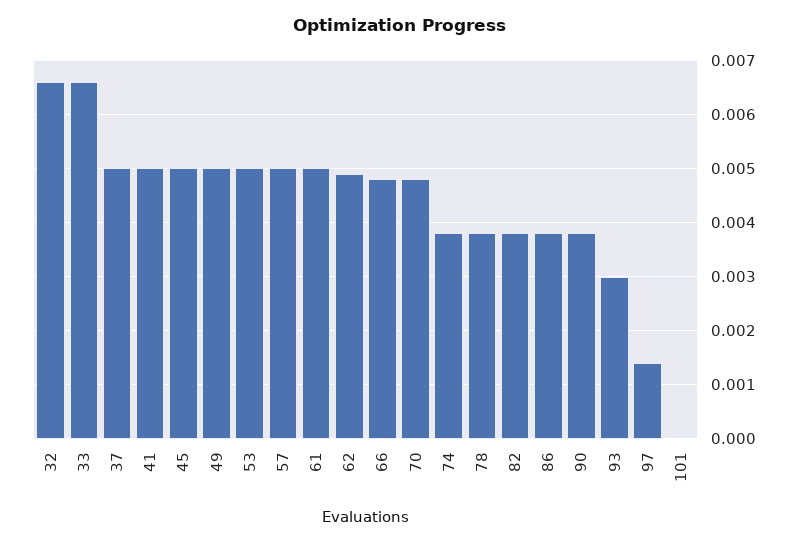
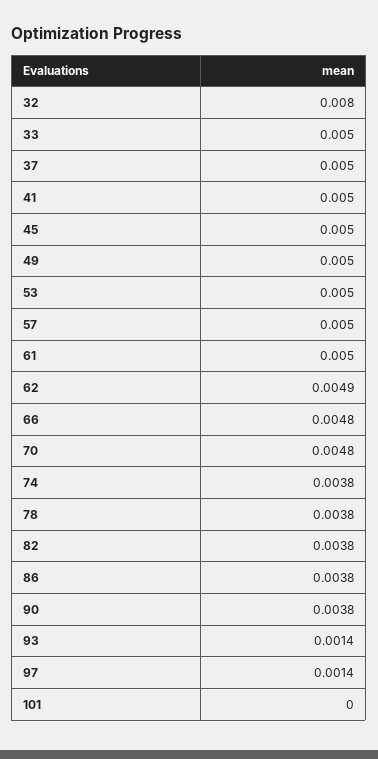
  {
-   "32": 0.0065,
+   "32": 0.008,
-   "33": 0.0065,
+   "33": 0.005,
    "37": 0.005,
    "41": 0.005,
    "45": 0.005,
    "49": 0.005,
    "53": 0.005,
    "57": 0.005,
    "61": 0.005,
    "62": 0.0049,
    "66": 0.0048,
    "70": 0.0048,
    "74": 0.0038,
    "78": 0.0038,
    "82": 0.0038,
    "86": 0.0038,
    "90": 0.0038,
-   "93": 0.003,
+   "93": 0.0014,
    "97": 0.0014,
    "101": 0
  }

